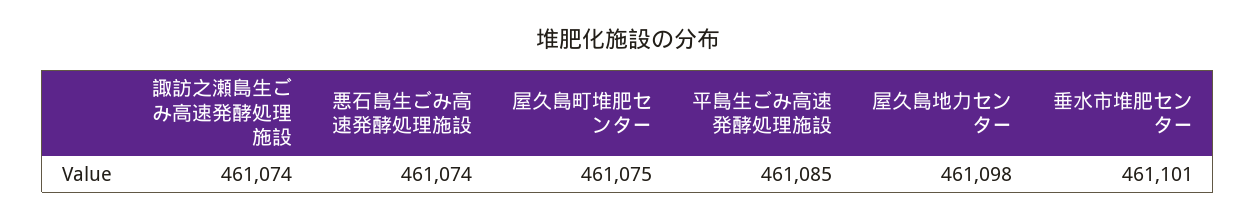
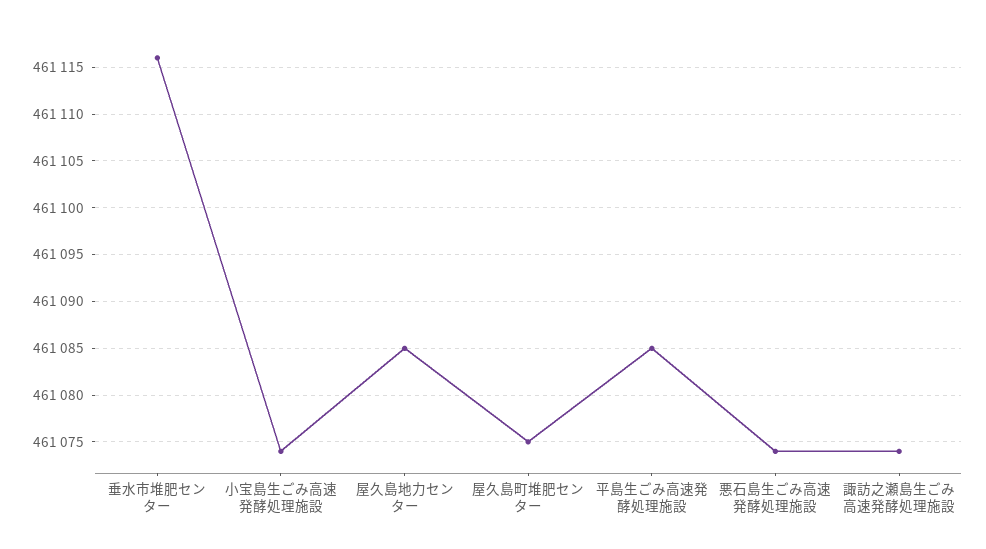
  {
    "諏訪之瀬島生ごみ高速発酵処理施設": 461074,
    "悪石島生ごみ高速発酵処理施設": 461074,
    "屋久島町堆肥センター": 461075,
    "平島生ごみ高速発酵処理施設": 461085,
-   "屋久島地力センター": 461098,
+   "屋久島地力センター": 461085,
-   "垂水市堆肥センター": 461101
+   "垂水市堆肥センター": 461116,
+   "小宝島生ごみ高速発酵処理施設": 461074
  }

